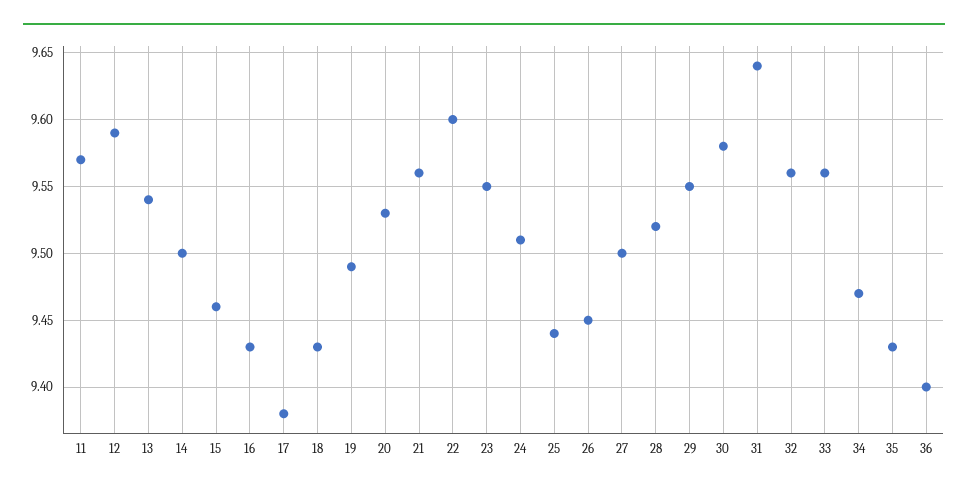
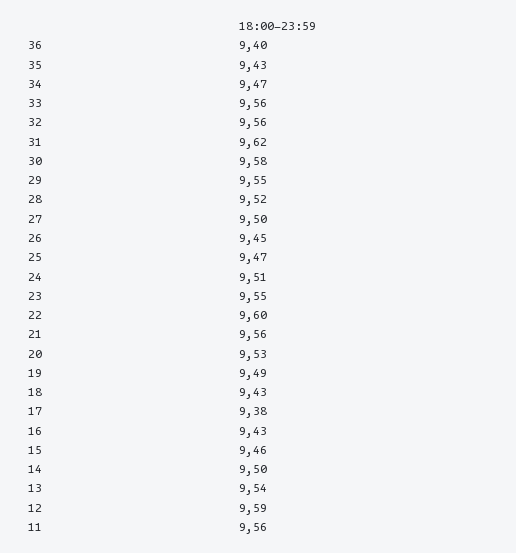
  {
-   "11": 9.57,
+   "11": 9.56,
    "12": 9.59,
    "13": 9.54,
    "14": 9.5,
    "15": 9.46,
    "16": 9.43,
    "17": 9.38,
    "18": 9.43,
    "19": 9.49,
    "20": 9.53,
    "21": 9.56,
    "22": 9.6,
    "23": 9.55,
    "24": 9.51,
-   "25": 9.44,
+   "25": 9.47,
    "26": 9.45,
    "27": 9.5,
    "28": 9.52,
    "29": 9.55,
    "30": 9.58,
-   "31": 9.64,
+   "31": 9.62,
    "32": 9.56,
    "33": 9.56,
    "34": 9.47,
    "35": 9.43,
    "36": 9.4
  }

